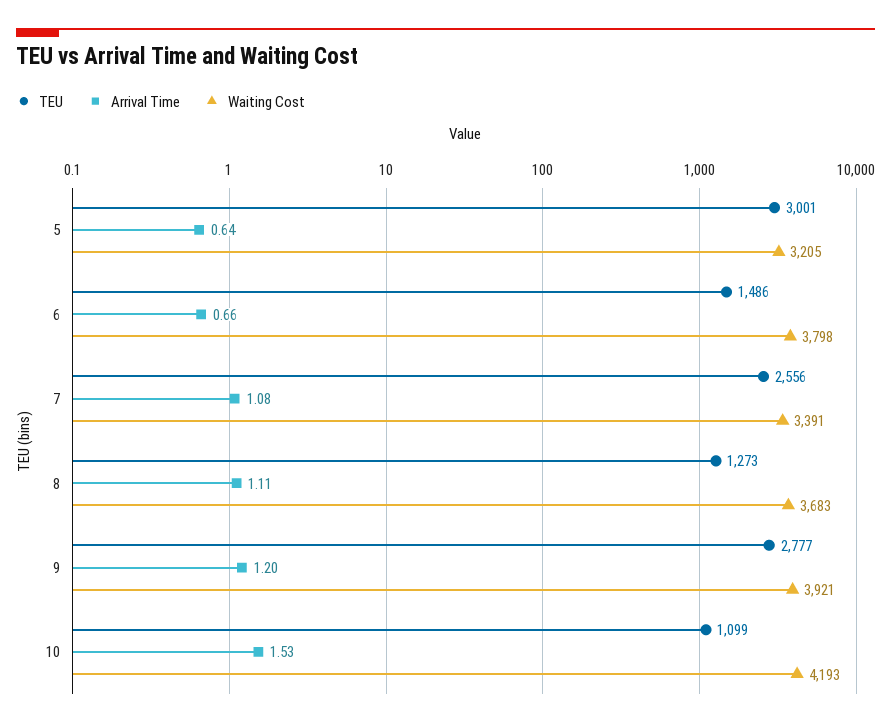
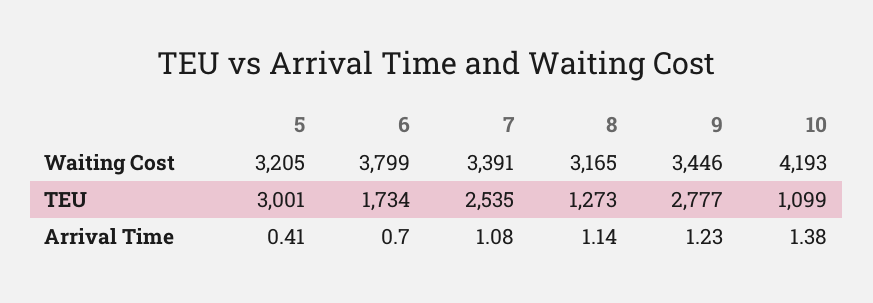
  {
    "TEU": {
      "5": 3001,
-     "6": 1486,
+     "6": 1734,
-     "7": 2556,
+     "7": 2535,
      "8": 1273,
      "9": 2777,
      "10": 1099
    },
    "Arrival Time": {
-     "5": 0.64,
+     "5": 0.41,
-     "6": 0.66,
+     "6": 0.7,
      "7": 1.08,
-     "8": 1.11,
+     "8": 1.14,
-     "9": 1.2,
+     "9": 1.23,
-     "10": 1.53
+     "10": 1.38
    },
    "Waiting Cost": {
      "5": 3205,
-     "6": 3798,
+     "6": 3799,
      "7": 3391,
-     "8": 3683,
+     "8": 3165,
-     "9": 3921,
+     "9": 3446,
      "10": 4193
    }
  }

